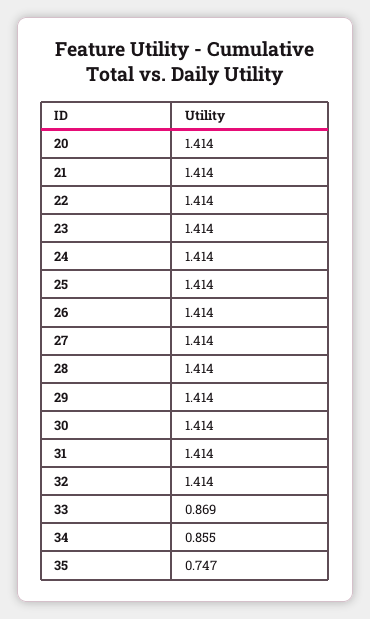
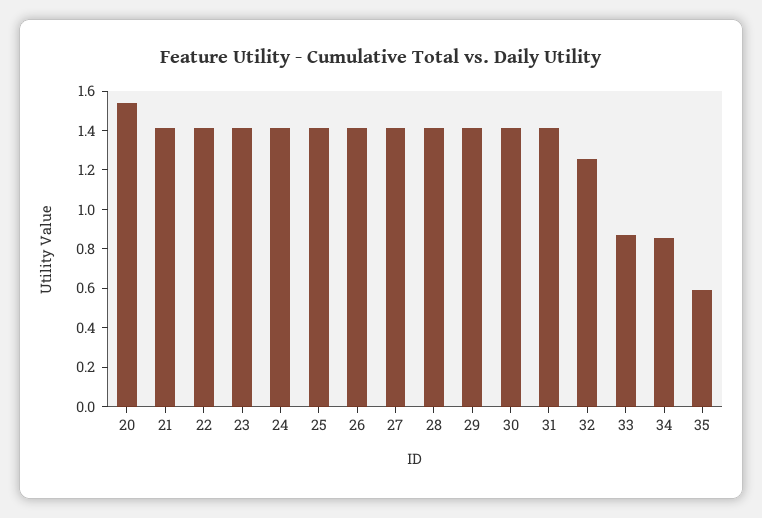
  {
-   "20": 1.414,
+   "20": 1.55,
    "21": 1.414,
    "22": 1.414,
    "23": 1.414,
    "24": 1.414,
    "25": 1.414,
    "26": 1.414,
    "27": 1.414,
    "28": 1.414,
    "29": 1.414,
    "30": 1.414,
    "31": 1.414,
-   "32": 1.414,
+   "32": 1.25,
    "33": 0.869,
    "34": 0.855,
-   "35": 0.747
+   "35": 0.6
  }

